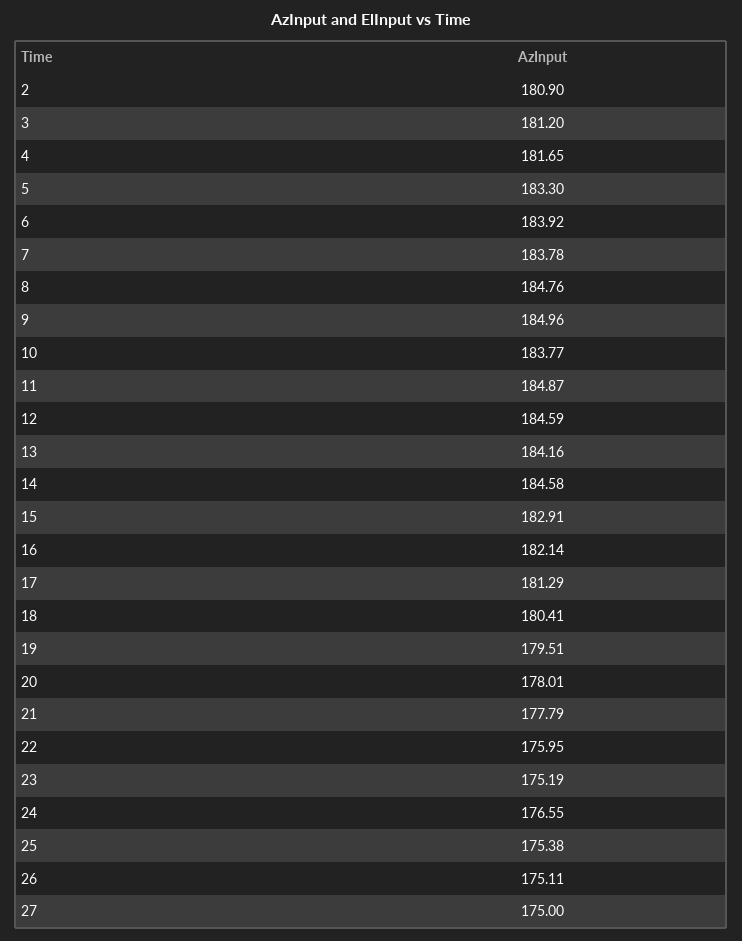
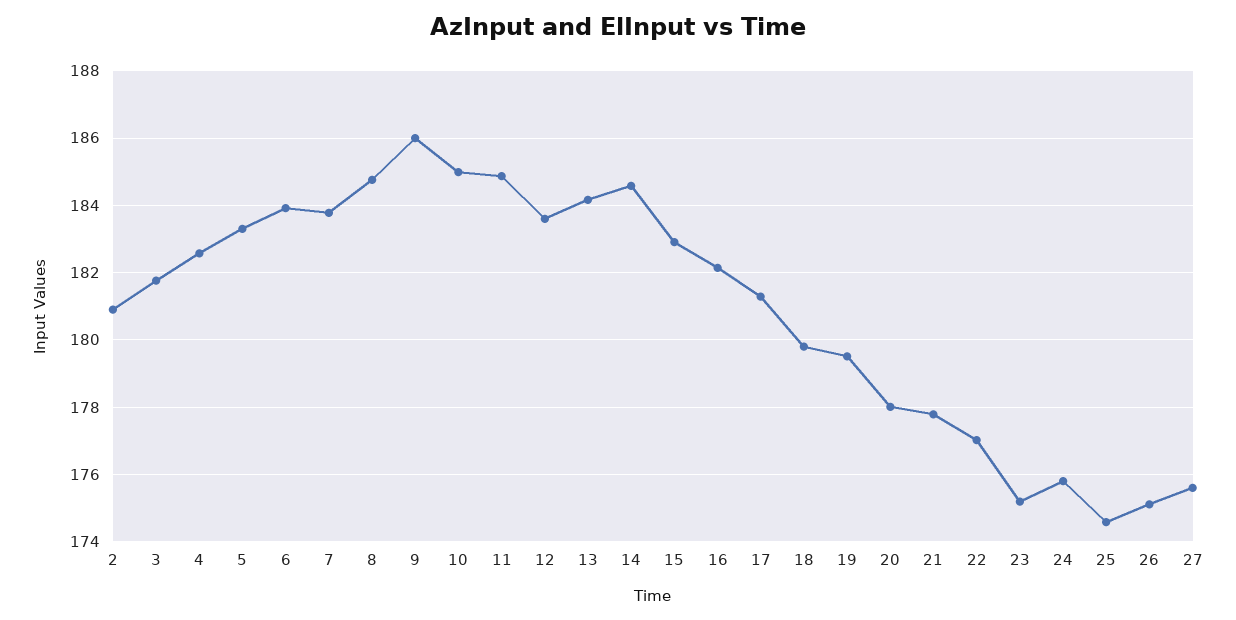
  {
    "2": 180.9,
-   "3": 181.2,
+   "3": 181.8,
-   "4": 181.65,
+   "4": 182.6,
    "5": 183.3,
    "6": 183.92,
    "7": 183.78,
    "8": 184.76,
-   "9": 184.96,
+   "9": 186,
-   "10": 183.77,
+   "10": 185,
    "11": 184.87,
-   "12": 184.59,
+   "12": 183.6,
    "13": 184.16,
    "14": 184.58,
    "15": 182.91,
    "16": 182.14,
    "17": 181.29,
-   "18": 180.41,
+   "18": 179.8,
    "19": 179.51,
    "20": 178.01,
    "21": 177.79,
-   "22": 175.95,
+   "22": 177,
    "23": 175.19,
-   "24": 176.55,
+   "24": 175.8,
-   "25": 175.38,
+   "25": 174.6,
    "26": 175.11,
-   "27": 175
+   "27": 175.6
  }

